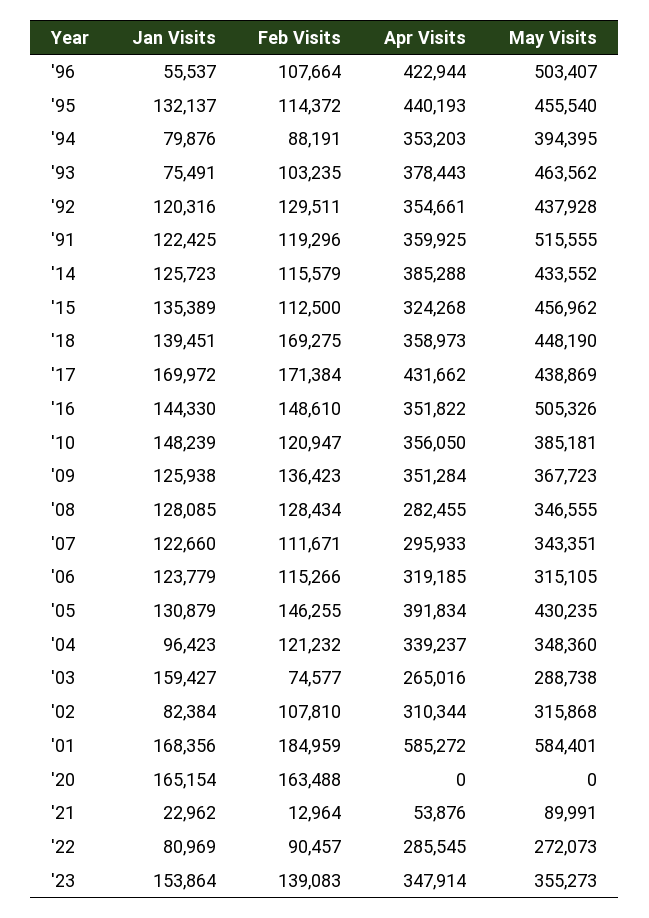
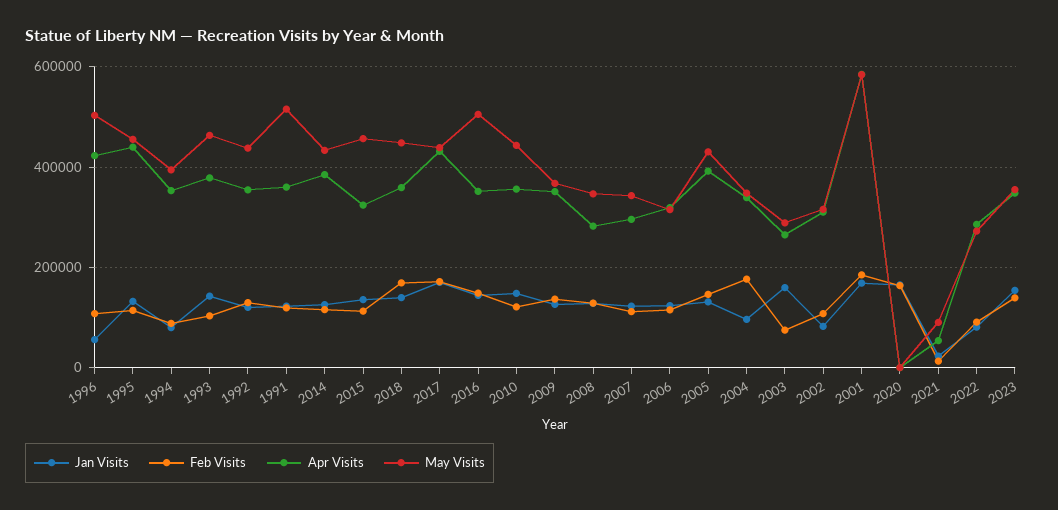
  {
    "Jan Visits": {
      "'96": 55537,
      "'95": 132137,
      "'94": 79876,
-     "'93": 75491,
+     "'93": 140000,
      "'92": 120316,
      "'91": 122425,
      "'14": 125723,
      "'15": 135389,
      "'18": 139451,
      "'17": 169972,
      "'16": 144330,
      "'10": 148239,
      "'09": 125938,
      "'08": 128085,
      "'07": 122660,
      "'06": 123779,
      "'05": 130879,
      "'04": 96423,
      "'03": 159427,
      "'02": 82384,
      "'01": 168356,
      "'20": 165154,
      "'21": 22962,
      "'22": 80969,
      "'23": 153864
    },
    "Feb Visits": {
      "'96": 107664,
      "'95": 114372,
      "'94": 88191,
      "'93": 103235,
      "'92": 129511,
      "'91": 119296,
      "'14": 115579,
      "'15": 112500,
      "'18": 169275,
      "'17": 171384,
      "'16": 148610,
      "'10": 120947,
      "'09": 136423,
      "'08": 128434,
      "'07": 111671,
      "'06": 115266,
      "'05": 146255,
-     "'04": 121232,
+     "'04": 180000,
      "'03": 74577,
      "'02": 107810,
      "'01": 184959,
      "'20": 163488,
      "'21": 12964,
      "'22": 90457,
      "'23": 139083
    },
    "Apr Visits": {
      "'96": 422944,
      "'95": 440193,
      "'94": 353203,
      "'93": 378443,
      "'92": 354661,
      "'91": 359925,
      "'14": 385288,
      "'15": 324268,
      "'18": 358973,
      "'17": 431662,
      "'16": 351822,
      "'10": 356050,
      "'09": 351284,
      "'08": 282455,
      "'07": 295933,
      "'06": 319185,
      "'05": 391834,
      "'04": 339237,
      "'03": 265016,
      "'02": 310344,
      "'01": 585272,
      "'20": 0,
      "'21": 53876,
      "'22": 285545,
      "'23": 347914
    },
    "May Visits": {
      "'96": 503407,
      "'95": 455540,
      "'94": 394395,
      "'93": 463562,
      "'92": 437928,
      "'91": 515555,
      "'14": 433552,
      "'15": 456962,
      "'18": 448190,
      "'17": 438869,
      "'16": 505326,
-     "'10": 385181,
+     "'10": 440000,
      "'09": 367723,
      "'08": 346555,
      "'07": 343351,
      "'06": 315105,
      "'05": 430235,
      "'04": 348360,
      "'03": 288738,
      "'02": 315868,
      "'01": 584401,
      "'20": 0,
      "'21": 89991,
      "'22": 272073,
      "'23": 355273
    }
  }

